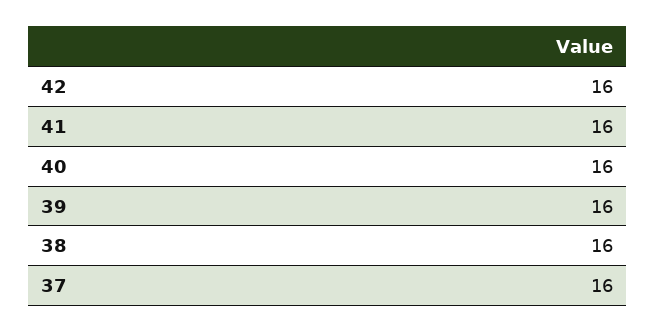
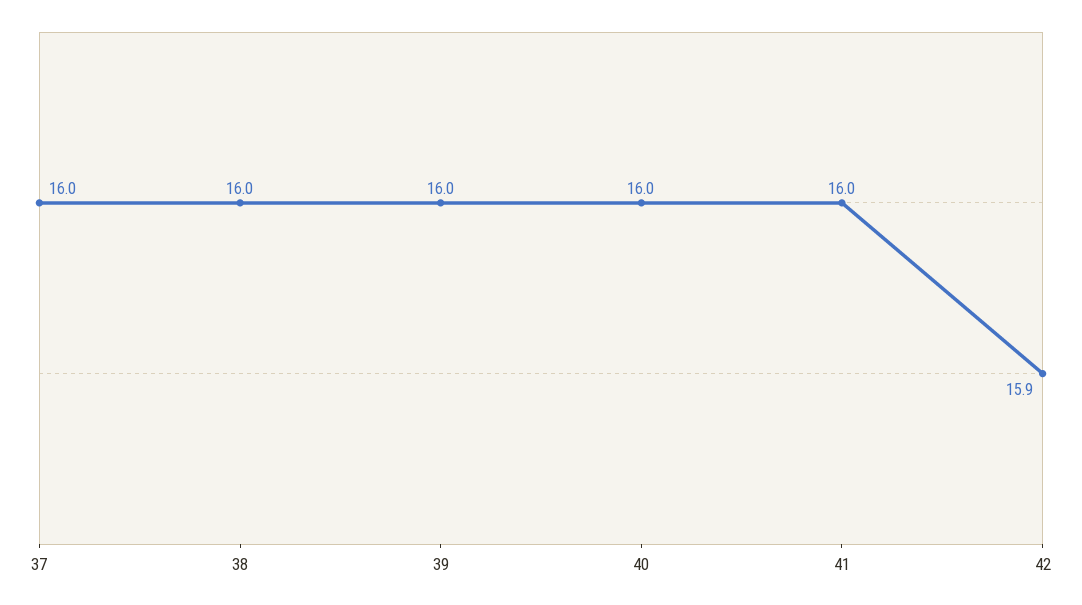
  {
-   "42": 16,
+   "42": 15.9,
    "41": 16,
    "40": 16,
    "39": 16,
    "38": 16,
    "37": 16
  }

